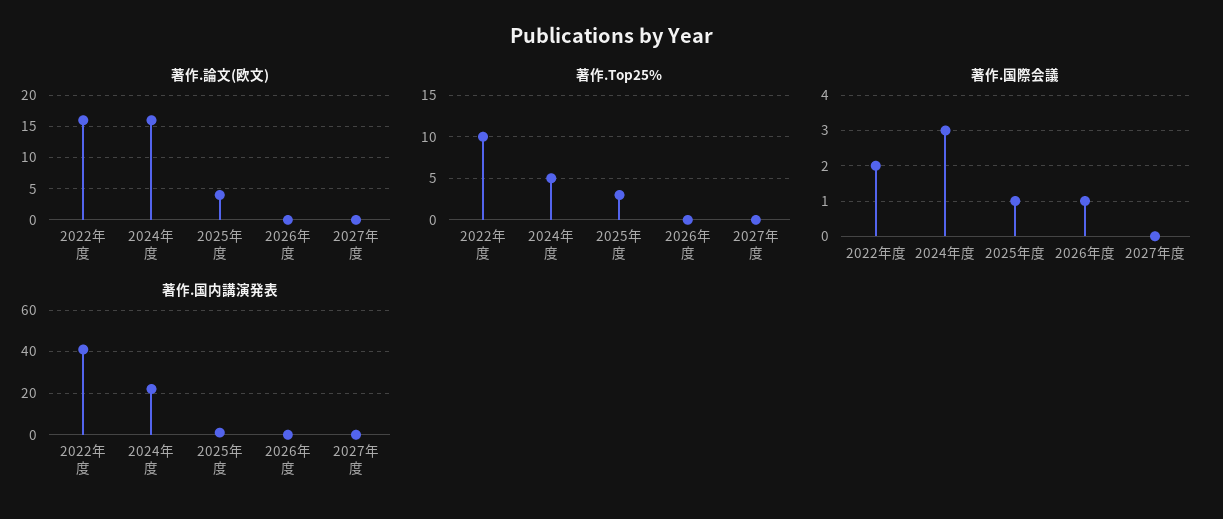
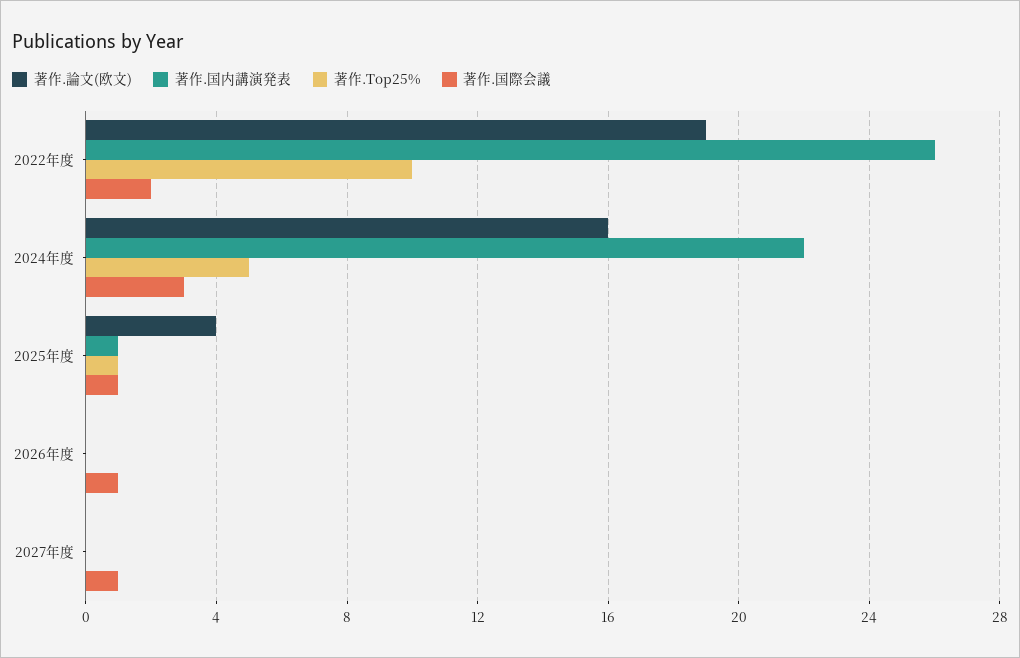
  {
    "著作.論文(欧文)": {
-     "2022年度": 16,
+     "2022年度": 19,
      "2024年度": 16,
      "2025年度": 4,
      "2026年度": 0,
      "2027年度": 0
    },
    "著作.Top25%": {
      "2022年度": 10,
      "2024年度": 5,
-     "2025年度": 3,
+     "2025年度": 1,
      "2026年度": 0,
      "2027年度": 0
    },
    "著作.国際会議": {
      "2022年度": 2,
      "2024年度": 3,
      "2025年度": 1,
      "2026年度": 1,
-     "2027年度": 0
+     "2027年度": 1
    },
    "著作.国内講演発表": {
-     "2022年度": 40,
+     "2022年度": 26,
      "2024年度": 22,
      "2025年度": 1,
      "2026年度": 0,
      "2027年度": 0
    }
  }

